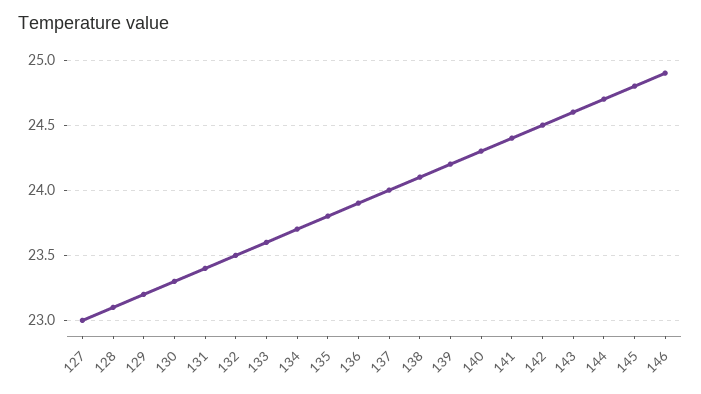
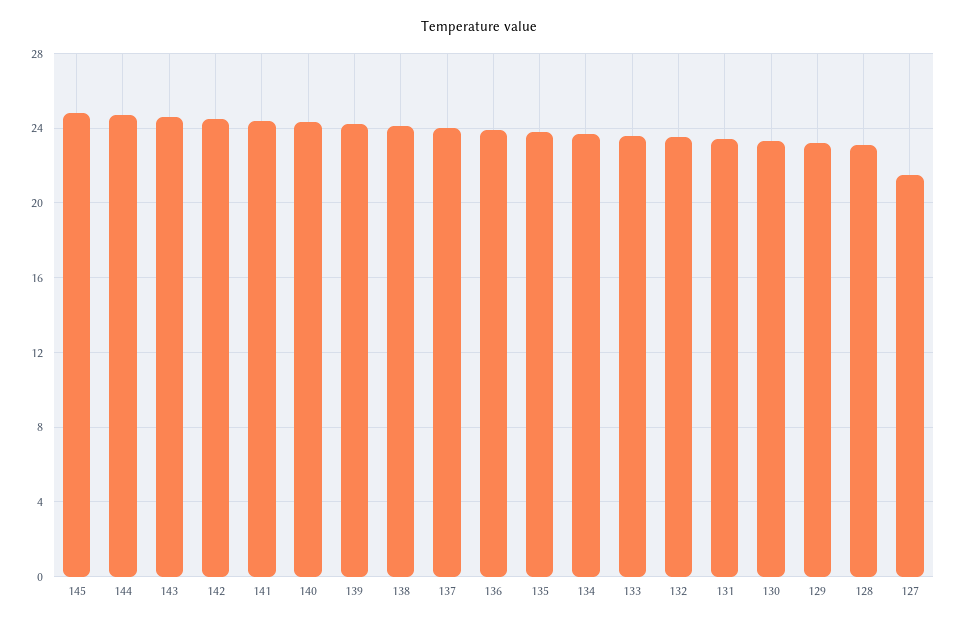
  {
-   "127": 23,
+   "127": 21.5,
    "128": 23.1,
    "129": 23.2,
    "130": 23.3,
    "131": 23.4,
    "132": 23.5,
    "133": 23.6,
    "134": 23.7,
    "135": 23.8,
    "136": 23.9,
    "137": 24,
    "138": 24.1,
    "139": 24.2,
    "140": 24.3,
    "141": 24.4,
    "142": 24.5,
    "143": 24.6,
    "144": 24.7,
-   "145": 24.8,
+   "145": 24.8
-   "146": 24.9
  }

